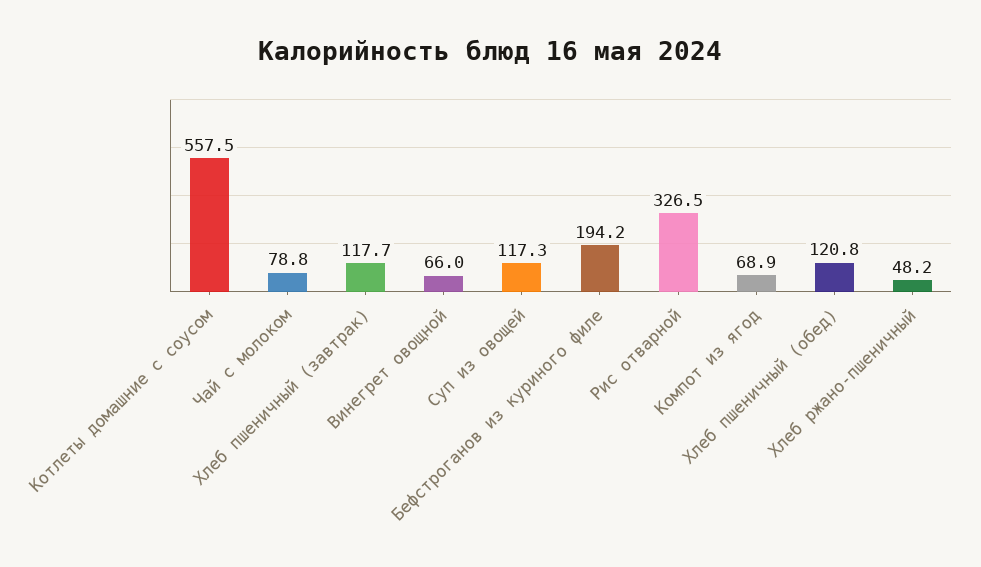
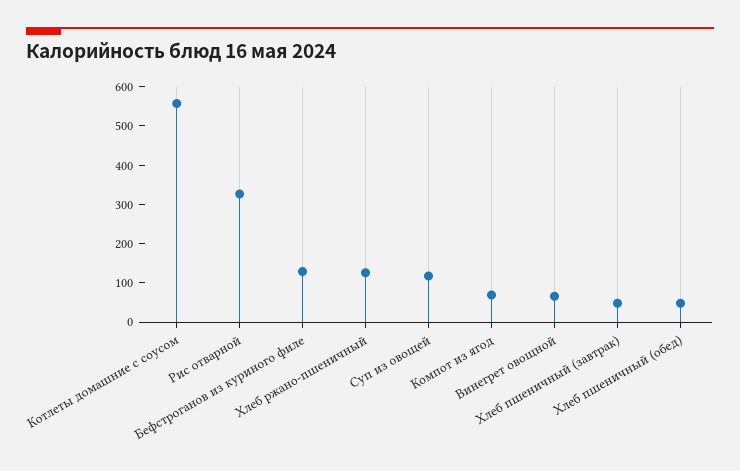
  {
    "Котлеты домашние с соусом": 557.5,
-   "Чай с молоком": 78.8,
-   "Хлеб пшеничный (завтрак)": 117.7,
+   "Хлеб пшеничный (завтрак)": 50,
    "Винегрет овощной": 66,
    "Суп из овощей": 117.3,
-   "Бефстроганов из куриного филе": 194.2,
+   "Бефстроганов из куриного филе": 125,
    "Рис отварной": 326.5,
    "Компот из ягод": 68.9,
-   "Хлеб пшеничный (обед)": 120.8,
+   "Хлеб пшеничный (обед)": 50,
-   "Хлеб ржано-пшеничный": 48.2
+   "Хлеб ржано-пшеничный": 125
  }

